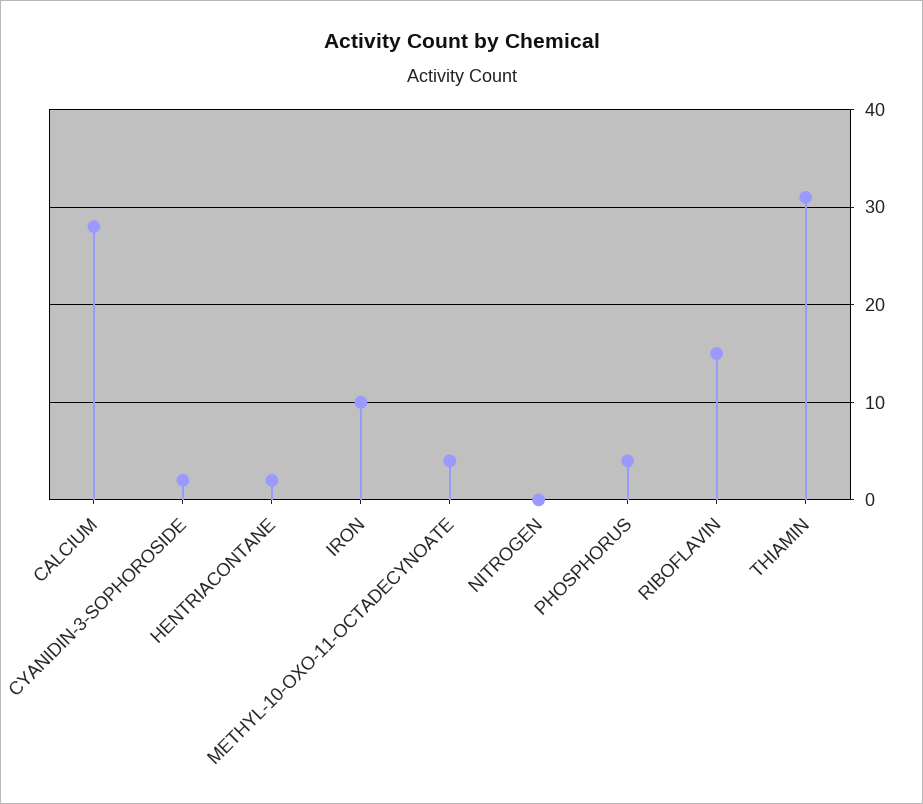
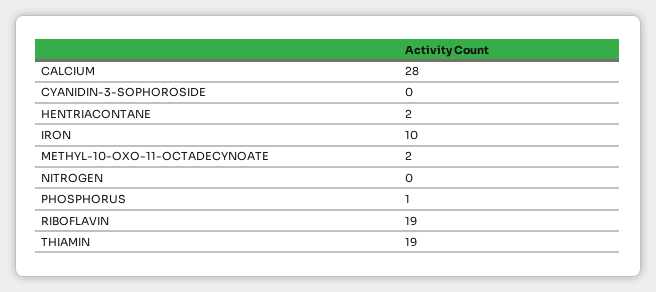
  {
    "CALCIUM": 28,
-   "CYANIDIN-3-SOPHOROSIDE": 2,
+   "CYANIDIN-3-SOPHOROSIDE": 0,
    "HENTRIACONTANE": 2,
    "IRON": 10,
-   "METHYL-10-OXO-11-OCTADECYNOATE": 4,
+   "METHYL-10-OXO-11-OCTADECYNOATE": 2,
    "NITROGEN": 0,
-   "PHOSPHORUS": 4,
+   "PHOSPHORUS": 1,
-   "RIBOFLAVIN": 15,
+   "RIBOFLAVIN": 19,
-   "THIAMIN": 31
+   "THIAMIN": 19
  }

